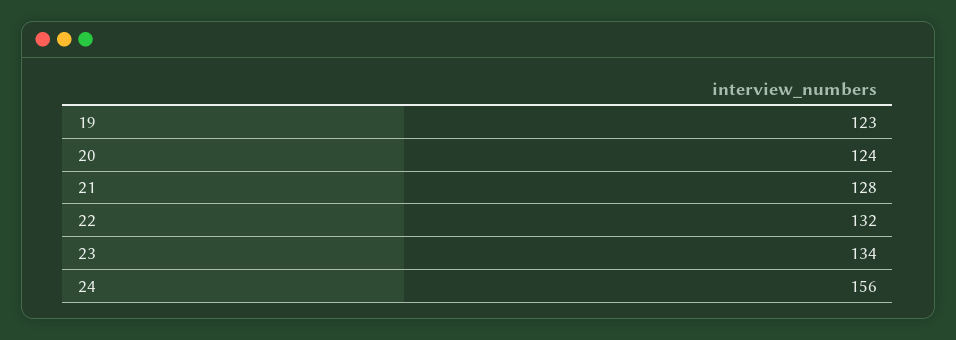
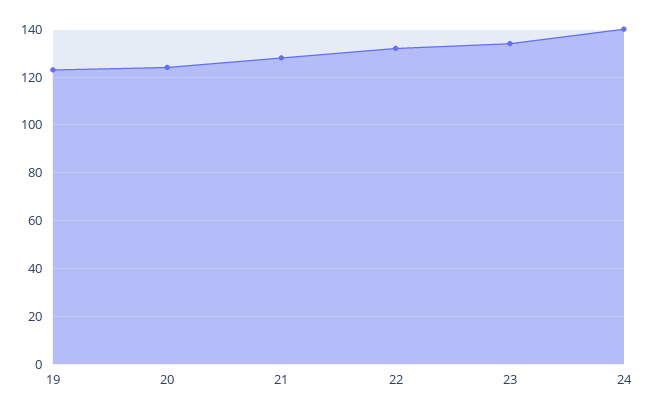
  {
    "19": 123,
    "20": 124,
    "21": 128,
    "22": 132,
    "23": 134,
-   "24": 156
+   "24": 140
  }

